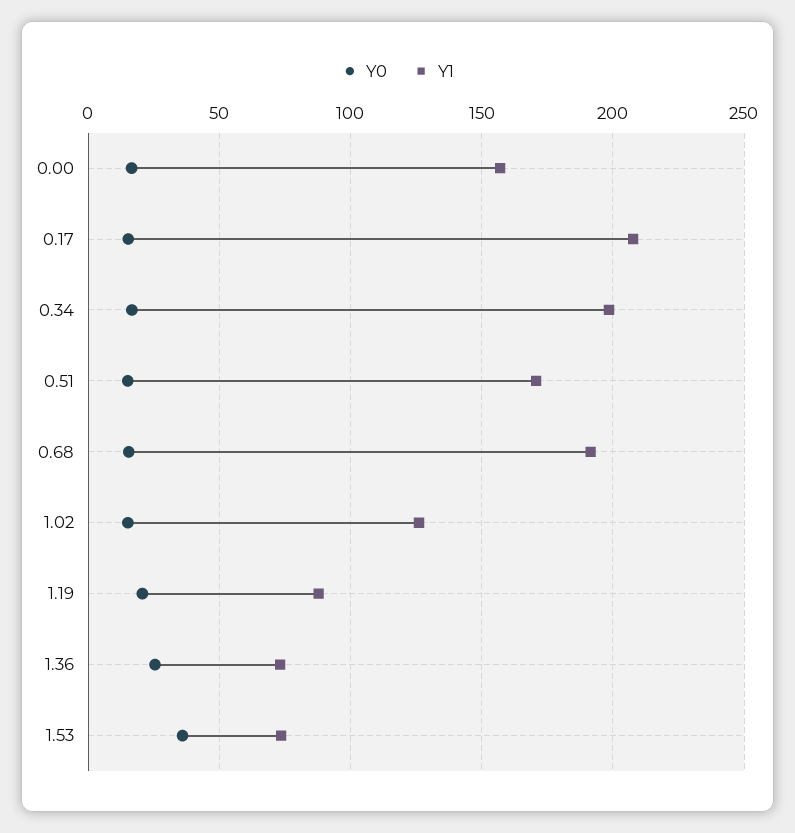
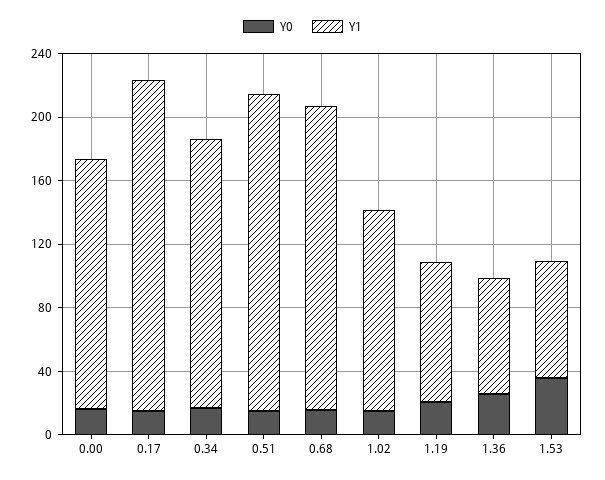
  {
    "Y0": {
      "0.00": 15,
      "0.17": 15,
      "0.34": 15,
      "0.51": 15,
      "0.68": 15,
      "1.02": 15,
      "1.19": 20,
      "1.36": 25,
      "1.53": 35
    },
    "Y1": {
      "0.00": 155,
      "0.17": 210,
-     "0.34": 200,
+     "0.34": 170,
-     "0.51": 170,
+     "0.51": 200,
      "0.68": 190,
      "1.02": 125,
      "1.19": 90,
      "1.36": 75,
      "1.53": 75
    }
  }

